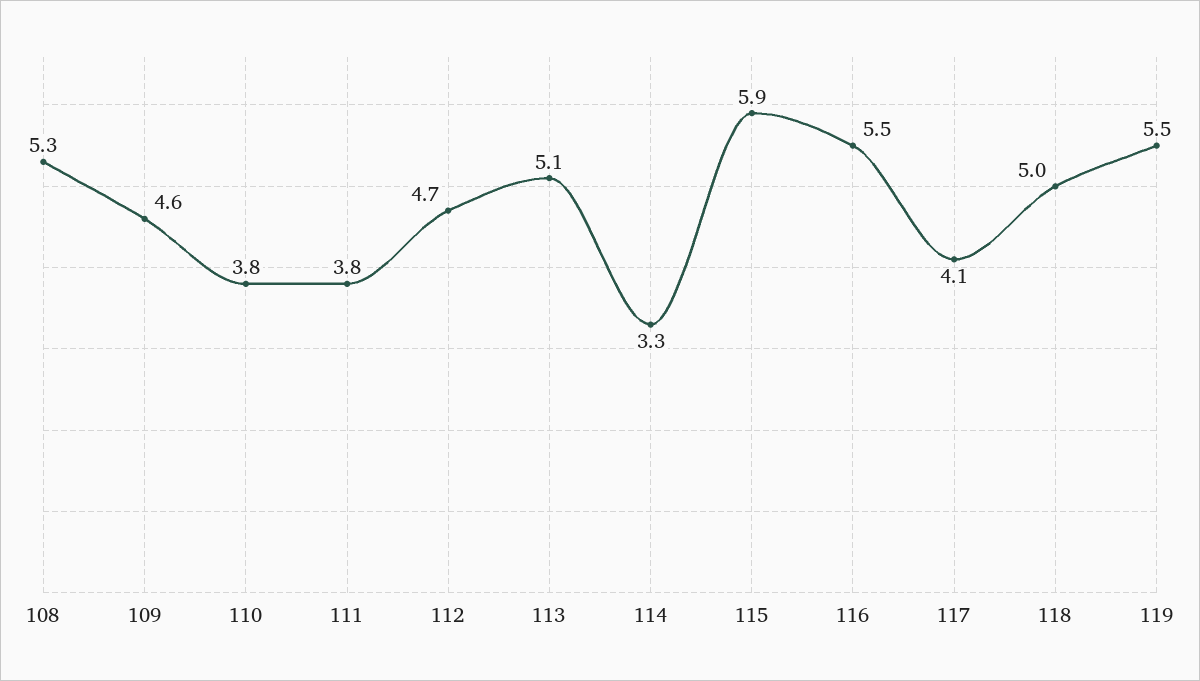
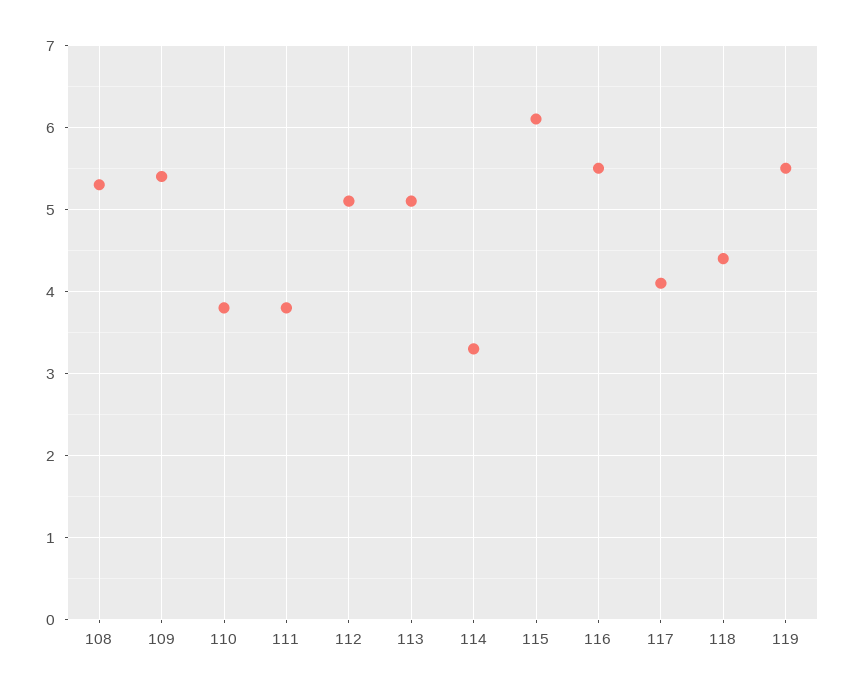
  {
    "108": 5.3,
-   "109": 4.6,
+   "109": 5.4,
    "110": 3.8,
    "111": 3.8,
-   "112": 4.7,
+   "112": 5.1,
    "113": 5.1,
    "114": 3.3,
-   "115": 5.9,
+   "115": 6.1,
    "116": 5.5,
    "117": 4.1,
-   "118": 5,
+   "118": 4.4,
    "119": 5.5
  }

